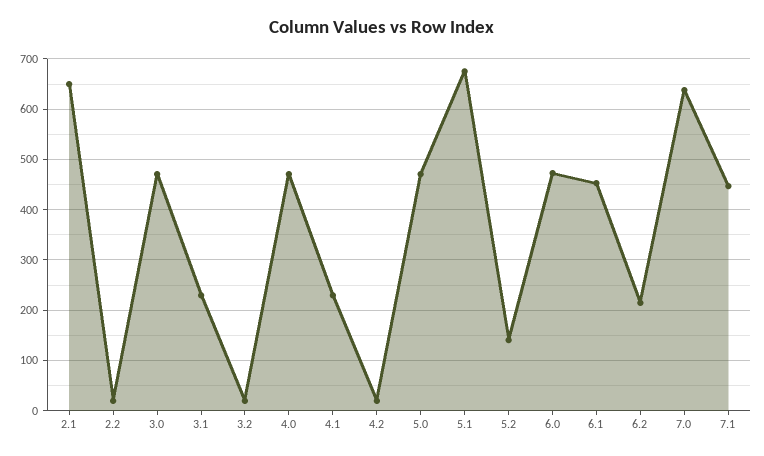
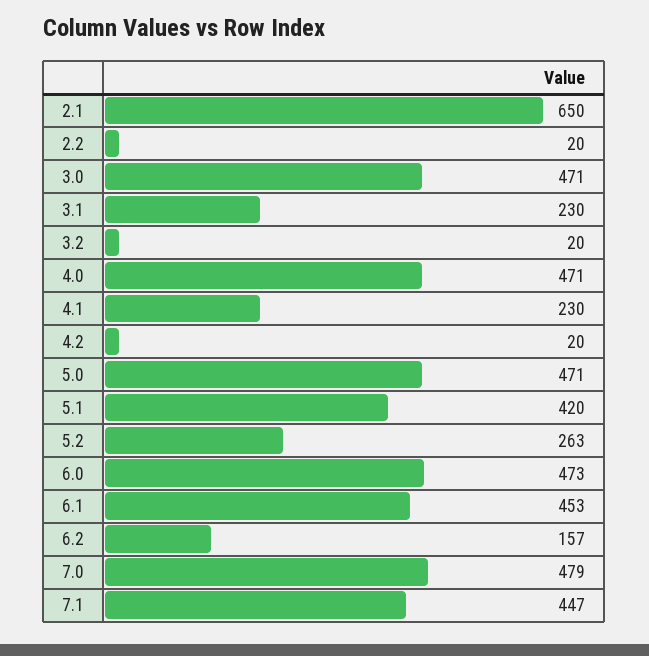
  {
    "2.1": 650,
    "2.2": 20,
    "3.0": 471,
    "3.1": 230,
    "3.2": 20,
    "4.0": 471,
    "4.1": 230,
    "4.2": 20,
    "5.0": 471,
-   "5.1": 680,
+   "5.1": 420,
-   "5.2": 140,
+   "5.2": 263,
    "6.0": 473,
    "6.1": 453,
-   "6.2": 220,
+   "6.2": 157,
-   "7.0": 640,
+   "7.0": 479,
    "7.1": 447
  }

